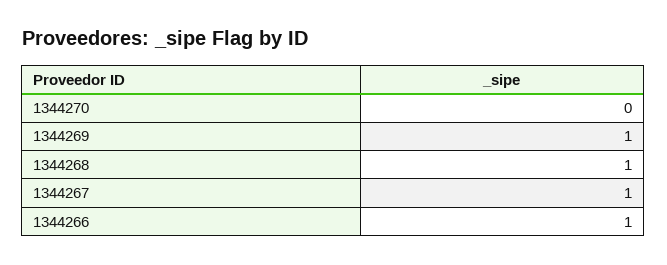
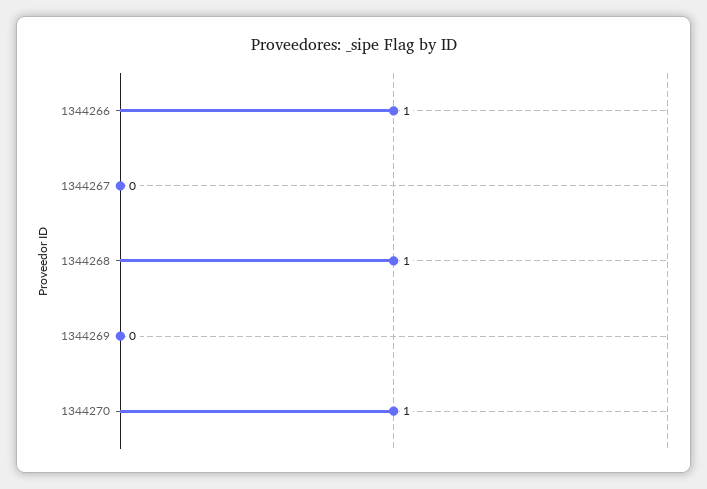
  {
-   "1344270": 0,
+   "1344270": 1,
-   "1344269": 1,
+   "1344269": 0,
    "1344268": 1,
-   "1344267": 1,
+   "1344267": 0,
    "1344266": 1
  }

